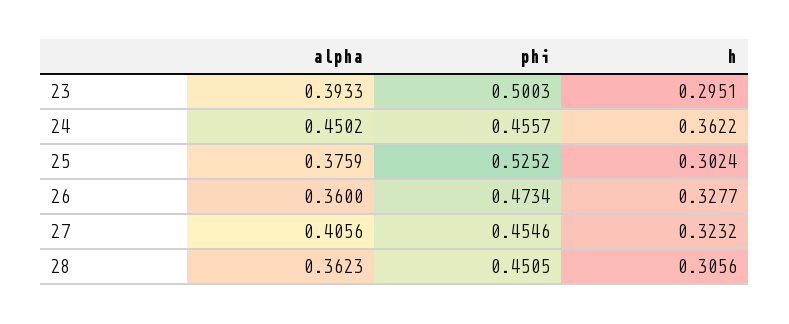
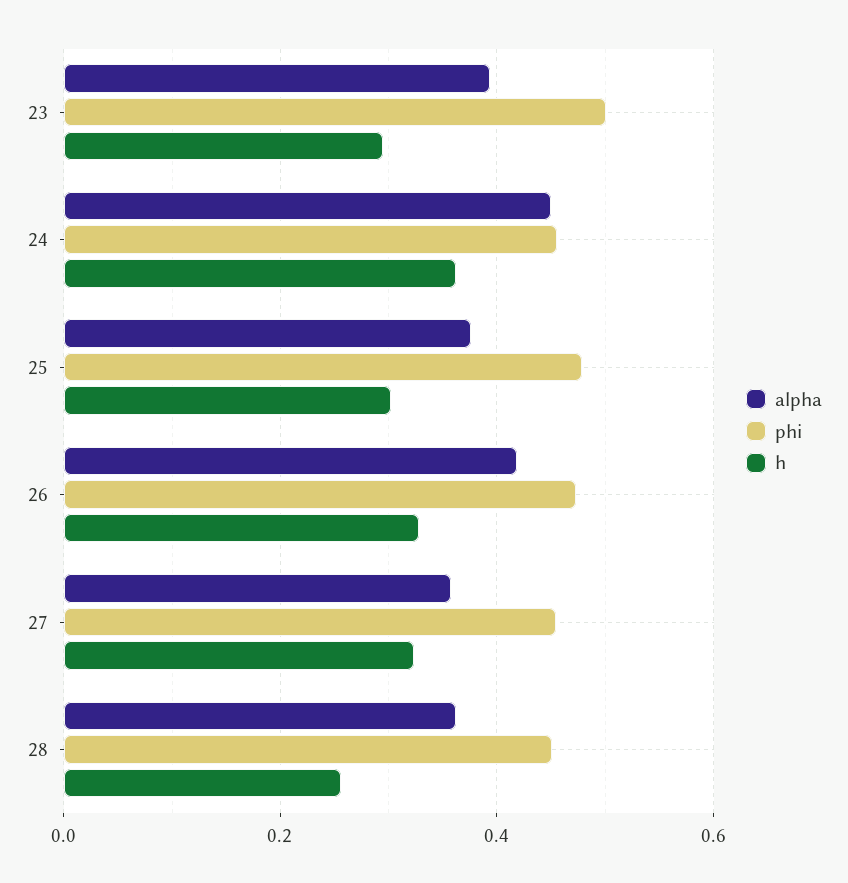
  {
    "alpha": {
      "23": 0.3933,
      "24": 0.4502,
      "25": 0.3759,
-     "26": 0.36,
+     "26": 0.42,
-     "27": 0.4056,
+     "27": 0.36,
      "28": 0.3623
    },
    "phi": {
      "23": 0.5003,
      "24": 0.4557,
-     "25": 0.5252,
+     "25": 0.48,
      "26": 0.4734,
      "27": 0.4546,
      "28": 0.4505
    },
    "h": {
      "23": 0.2951,
      "24": 0.3622,
      "25": 0.3024,
      "26": 0.3277,
      "27": 0.3232,
-     "28": 0.3056
+     "28": 0.26
    }
  }

